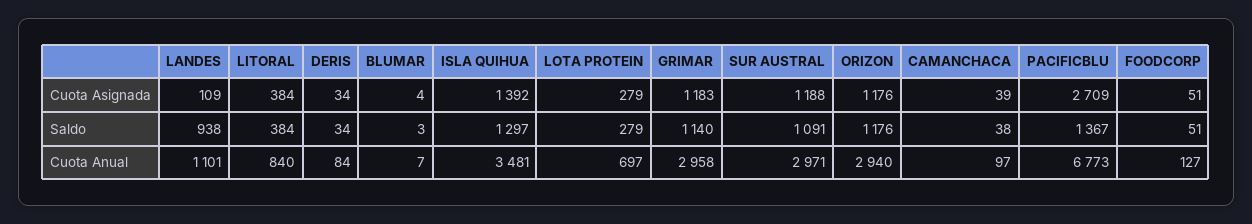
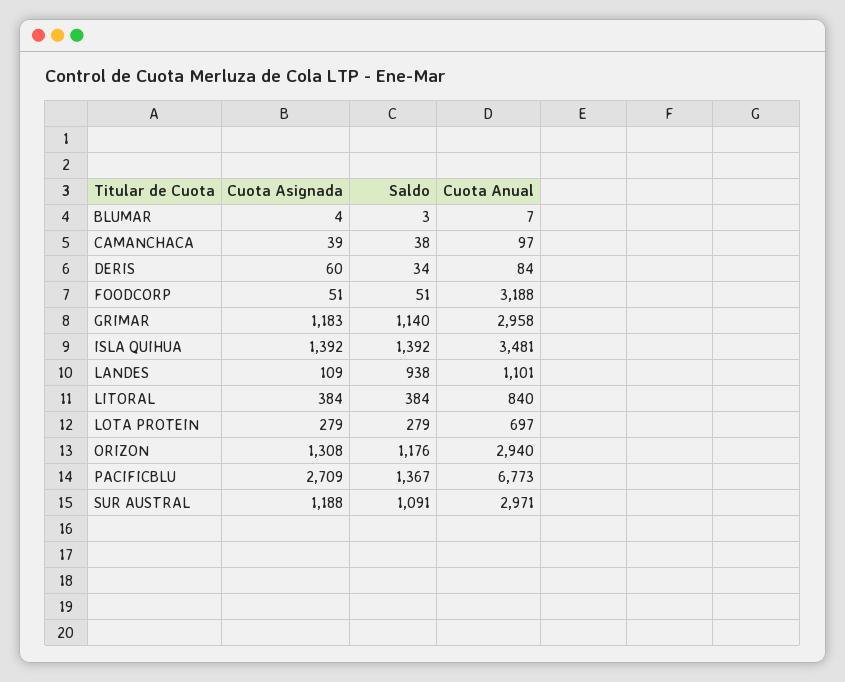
  {
    "LANDES": {
      "Cuota Asignada": 109,
      "Saldo": 938,
      "Cuota Anual": 1101
    },
    "LITORAL": {
      "Cuota Asignada": 384,
      "Saldo": 384,
      "Cuota Anual": 840
    },
    "DERIS": {
-     "Cuota Asignada": 34,
+     "Cuota Asignada": 60,
      "Saldo": 34,
      "Cuota Anual": 84
    },
    "BLUMAR": {
      "Cuota Asignada": 4,
      "Saldo": 3,
      "Cuota Anual": 7
    },
    "ISLA QUIHUA": {
      "Cuota Asignada": 1392,
-     "Saldo": 1297,
+     "Saldo": 1392,
      "Cuota Anual": 3481
    },
    "LOTA PROTEIN": {
      "Cuota Asignada": 279,
      "Saldo": 279,
      "Cuota Anual": 697
    },
    "GRIMAR": {
      "Cuota Asignada": 1183,
      "Saldo": 1140,
      "Cuota Anual": 2958
    },
    "SUR AUSTRAL": {
      "Cuota Asignada": 1188,
      "Saldo": 1091,
      "Cuota Anual": 2971
    },
    "ORIZON": {
-     "Cuota Asignada": 1176,
+     "Cuota Asignada": 1308,
      "Saldo": 1176,
      "Cuota Anual": 2940
    },
    "CAMANCHACA": {
      "Cuota Asignada": 39,
      "Saldo": 38,
      "Cuota Anual": 97
    },
    "PACIFICBLU": {
      "Cuota Asignada": 2709,
      "Saldo": 1367,
      "Cuota Anual": 6773
    },
    "FOODCORP": {
      "Cuota Asignada": 51,
      "Saldo": 51,
-     "Cuota Anual": 127
+     "Cuota Anual": 3188
    }
  }

